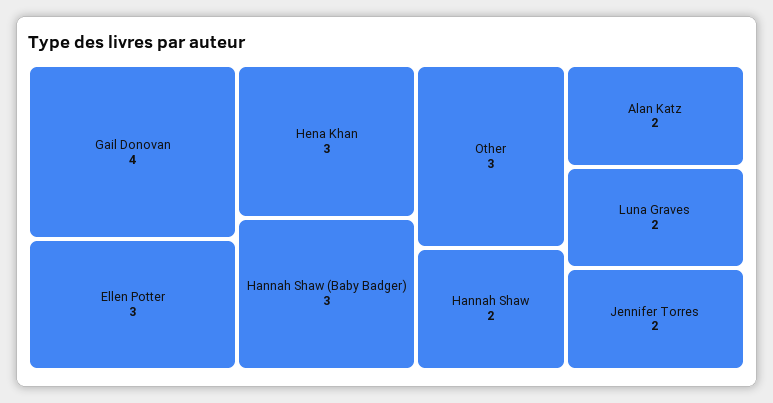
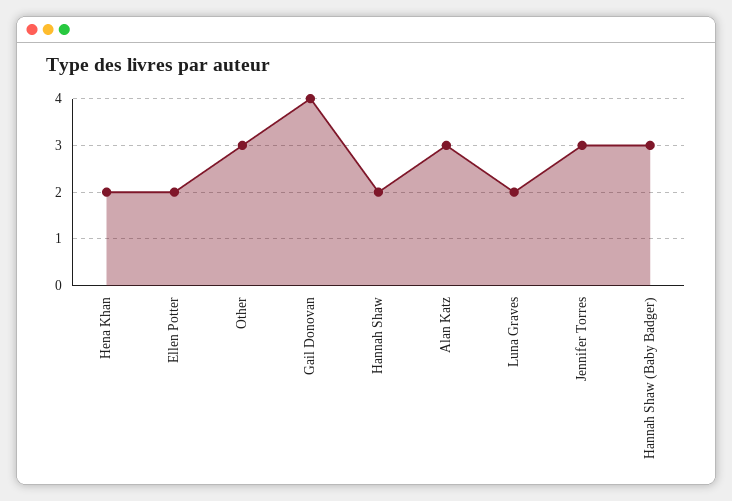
  {
    "Gail Donovan": 4,
-   "Ellen Potter": 3,
+   "Ellen Potter": 2,
-   "Hena Khan": 3,
+   "Hena Khan": 2,
    "Hannah Shaw (Baby Badger)": 3,
    "Other": 3,
    "Hannah Shaw": 2,
-   "Alan Katz": 2,
+   "Alan Katz": 3,
    "Luna Graves": 2,
-   "Jennifer Torres": 2
+   "Jennifer Torres": 3
  }

